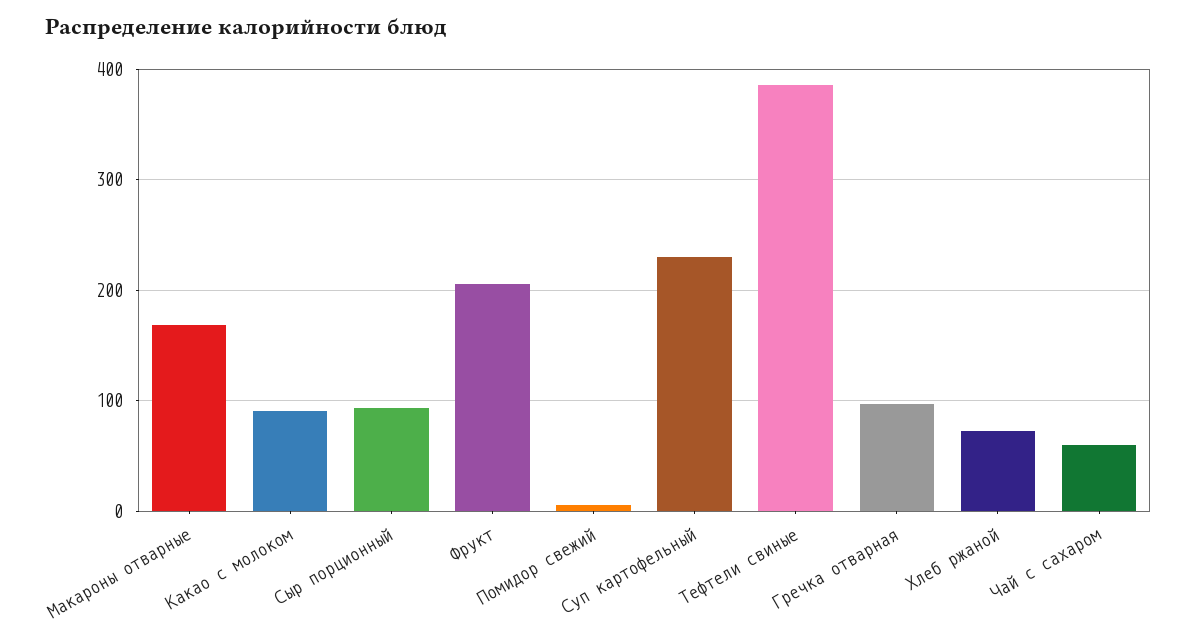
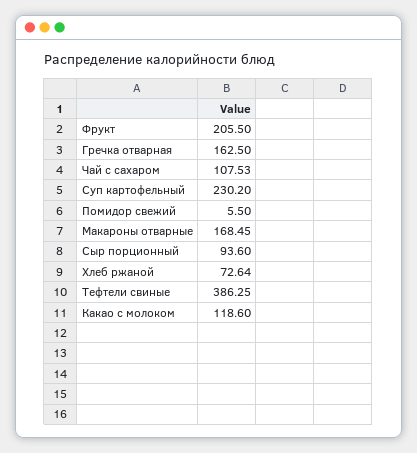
  {
    "Макароны отварные": 168.45,
-   "Какао с молоком": 90,
+   "Какао с молоком": 118.6,
    "Сыр порционный": 93.6,
    "Фрукт": 205.5,
    "Помидор свежий": 5.5,
    "Суп картофельный": 230.2,
    "Тефтели свиные": 386.25,
-   "Гречка отварная": 100,
+   "Гречка отварная": 162.5,
    "Хлеб ржаной": 72.64,
-   "Чай с сахаром": 60
+   "Чай с сахаром": 107.53
  }

